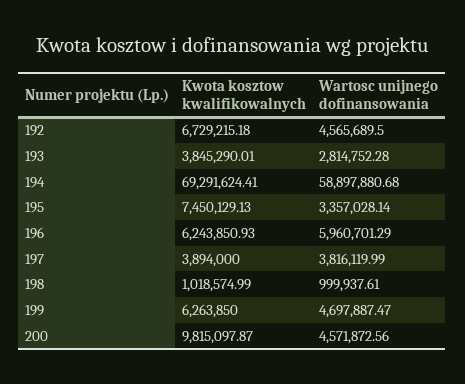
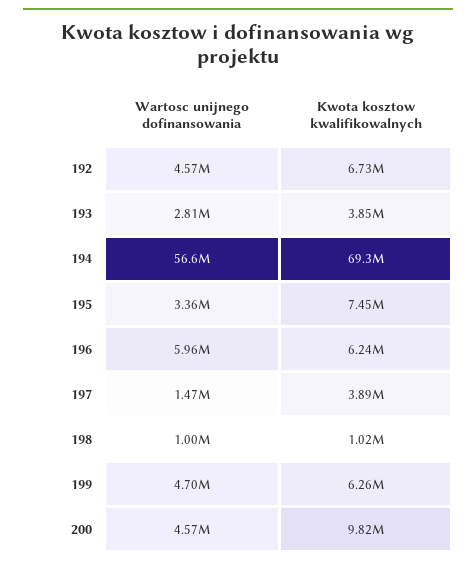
  {
    "Kwota kosztow kwalifikowalnych": {
      "192": 6729215.18,
      "193": 3845290.01,
      "194": 69291624.41,
      "195": 7450129.13,
      "196": 6243850.93,
      "197": 3894000,
      "198": 1018574.99,
      "199": 6263850,
      "200": 9815097.87
    },
    "Wartosc unijnego dofinansowania": {
      "192": 4565689.5,
      "193": 2814752.28,
-     "194": 58897880.68,
+     "194": 56600000,
      "195": 3357028.14,
      "196": 5960701.29,
-     "197": 3816119.99,
+     "197": 1470000,
      "198": 999937.61,
      "199": 4697887.47,
      "200": 4571872.56
    }
  }

